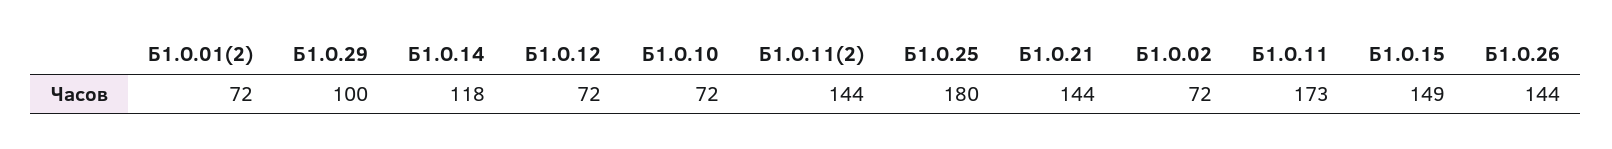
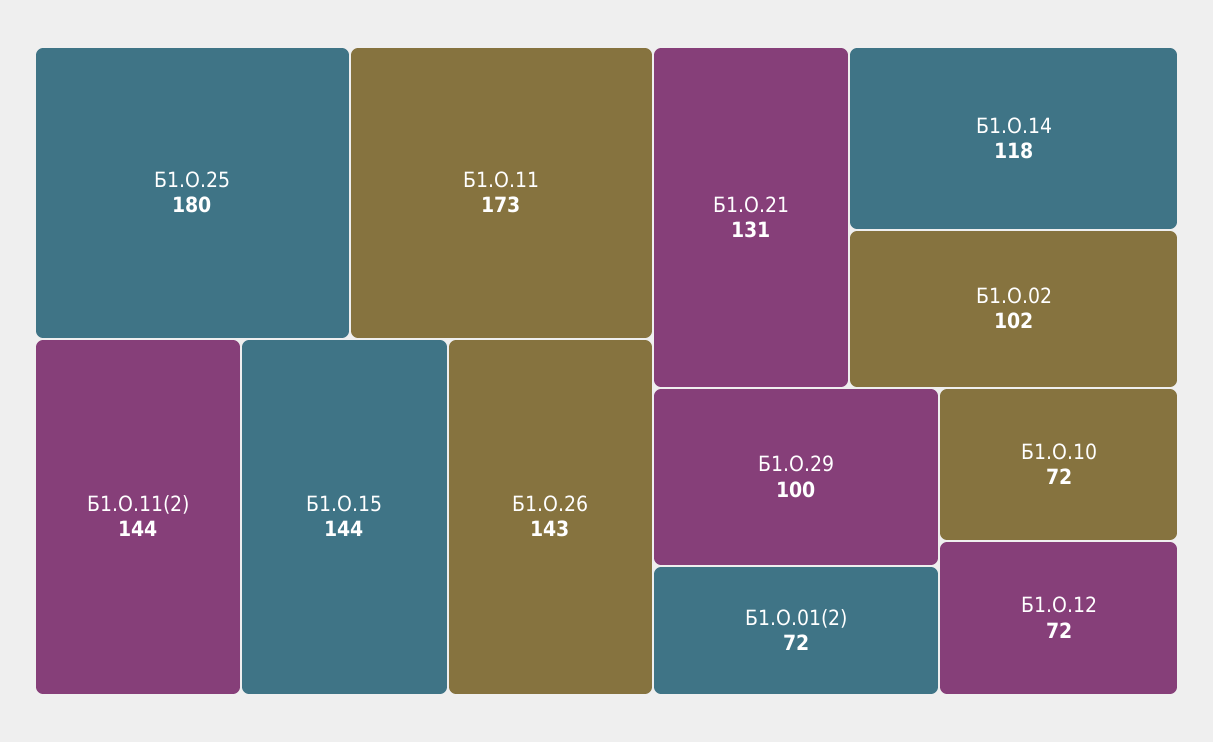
  {
    "Б1.О.01(2)": 72,
    "Б1.О.29": 100,
    "Б1.О.14": 118,
    "Б1.О.12": 72,
    "Б1.О.10": 72,
    "Б1.О.11(2)": 144,
    "Б1.О.25": 180,
-   "Б1.О.21": 144,
+   "Б1.О.21": 131,
-   "Б1.О.02": 72,
+   "Б1.О.02": 102,
    "Б1.О.11": 173,
-   "Б1.О.15": 149,
+   "Б1.О.15": 144,
-   "Б1.О.26": 144
+   "Б1.О.26": 143
  }

